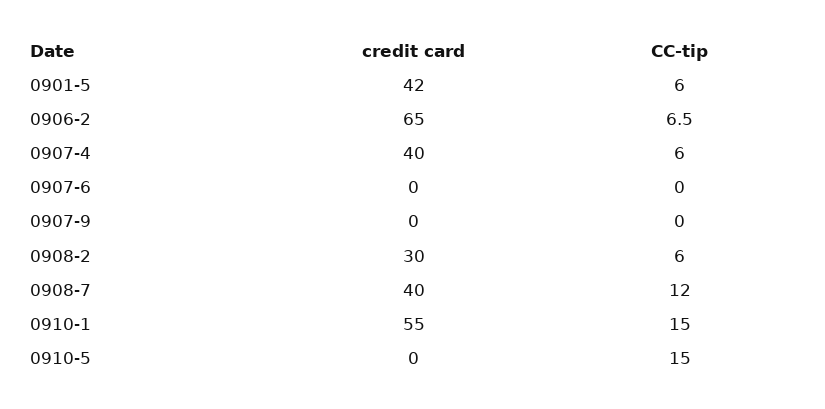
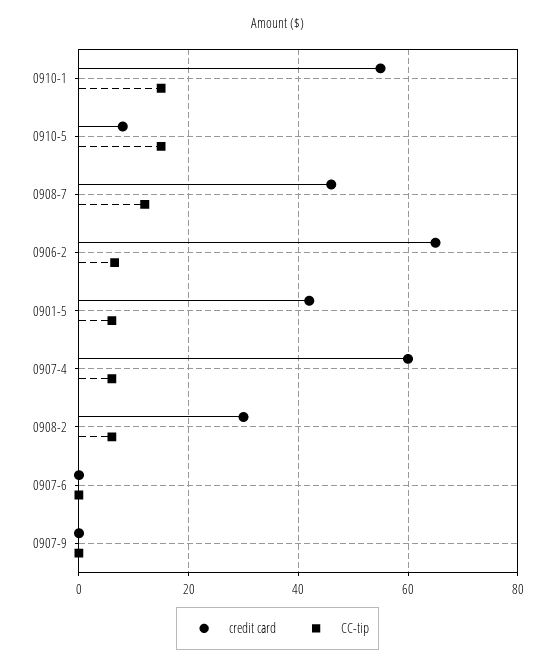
  {
    "credit card": {
      "0901-5": 42,
      "0906-2": 65,
-     "0907-4": 40,
+     "0907-4": 60,
      "0907-6": 0,
      "0907-9": 0,
      "0908-2": 30,
-     "0908-7": 40,
+     "0908-7": 46,
      "0910-1": 55,
-     "0910-5": 0
+     "0910-5": 8
    },
    "CC-tip": {
      "0901-5": 6,
      "0906-2": 6.5,
      "0907-4": 6,
      "0907-6": 0,
      "0907-9": 0,
      "0908-2": 6,
      "0908-7": 12,
      "0910-1": 15,
      "0910-5": 15
    }
  }

